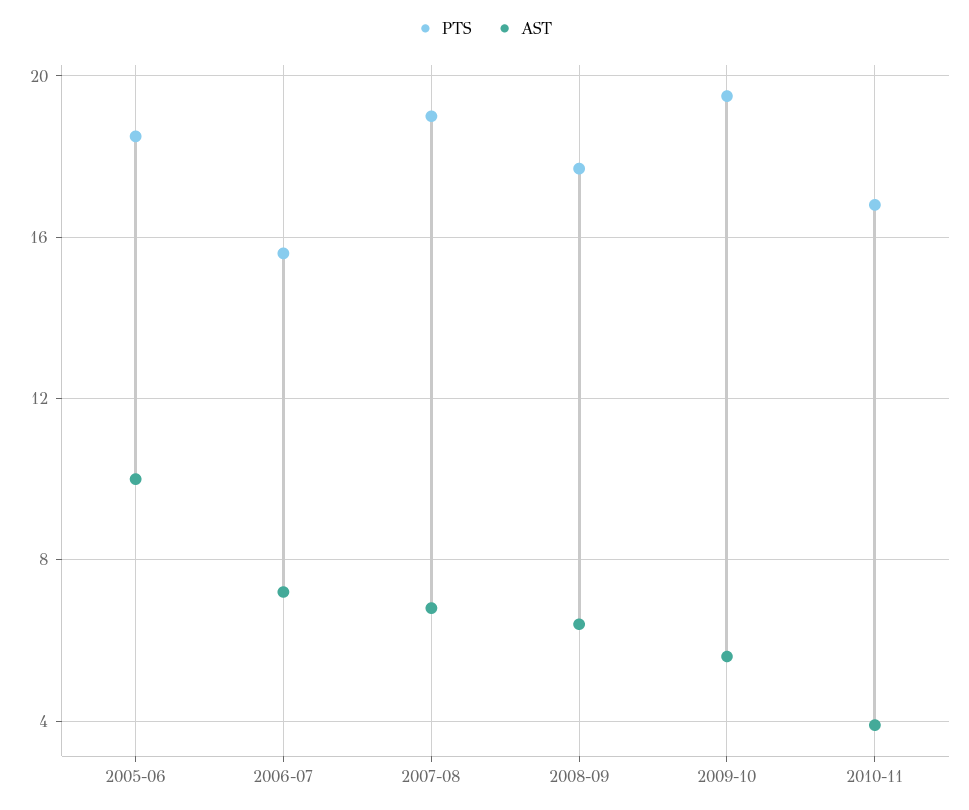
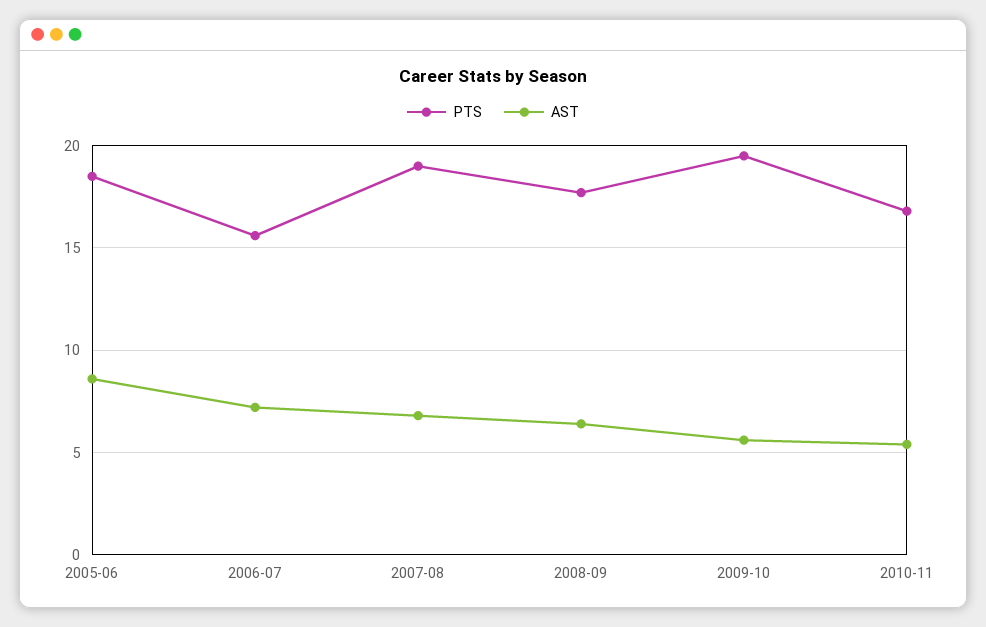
  {
    "PTS": {
      "2005-06": 18.5,
      "2006-07": 15.5,
      "2007-08": 19,
      "2008-09": 17.5,
      "2009-10": 19.5,
      "2010-11": 17
    },
    "AST": {
-     "2005-06": 10,
+     "2005-06": 8.5,
      "2006-07": 7,
      "2007-08": 7,
      "2008-09": 6.5,
      "2009-10": 5.5,
-     "2010-11": 4
+     "2010-11": 5.5
    }
  }

